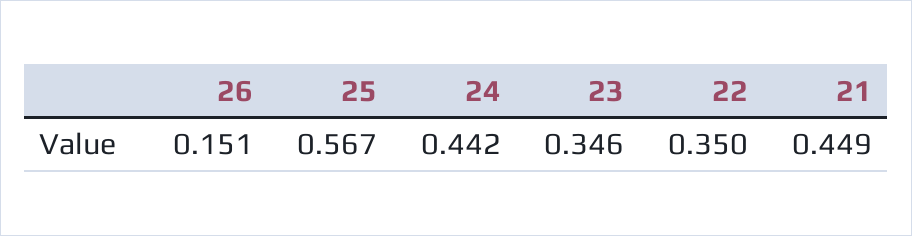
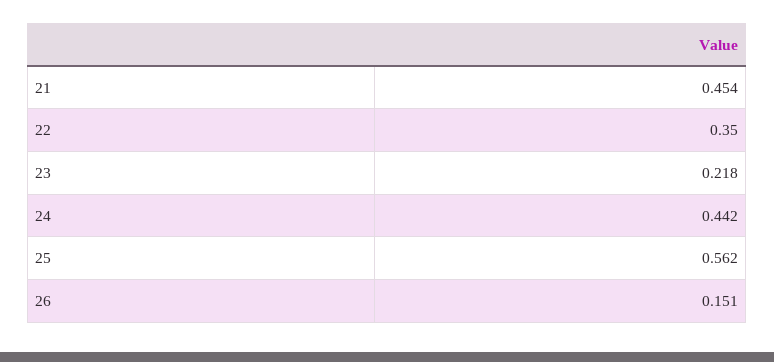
  {
    "26": 0.151,
-   "25": 0.567,
+   "25": 0.562,
    "24": 0.442,
-   "23": 0.346,
+   "23": 0.218,
    "22": 0.35,
-   "21": 0.449
+   "21": 0.454
  }

